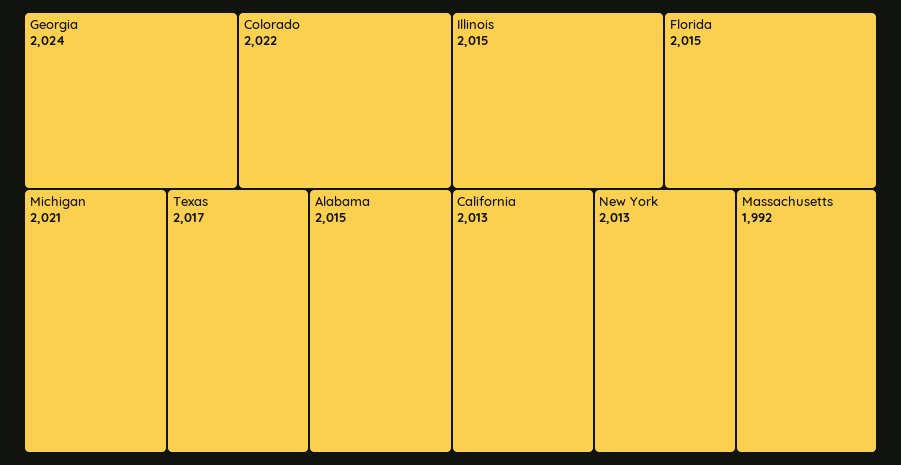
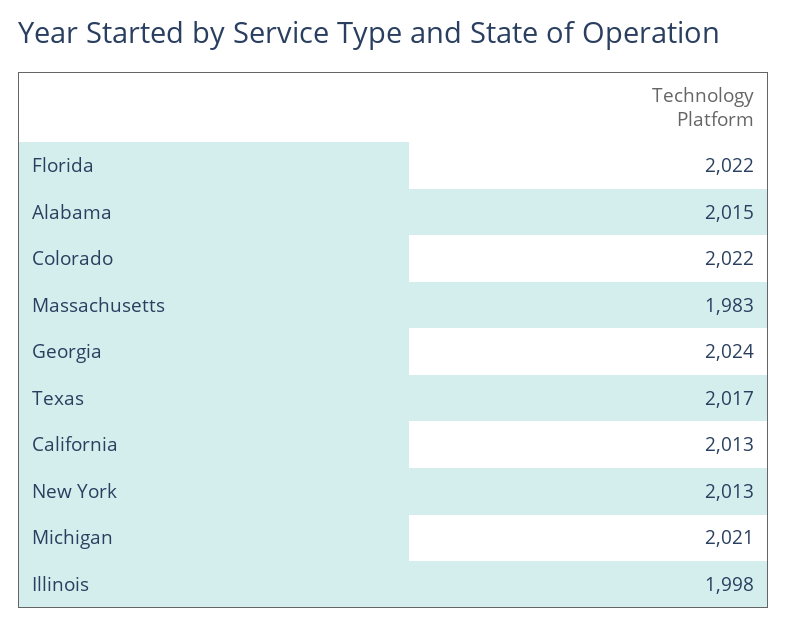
  {
    "Georgia": 2024,
    "Colorado": 2022,
    "Michigan": 2021,
    "Texas": 2017,
    "Alabama": 2015,
-   "Illinois": 2015,
+   "Illinois": 1998,
-   "Florida": 2015,
+   "Florida": 2022,
    "California": 2013,
    "New York": 2013,
-   "Massachusetts": 1992
+   "Massachusetts": 1983
  }

